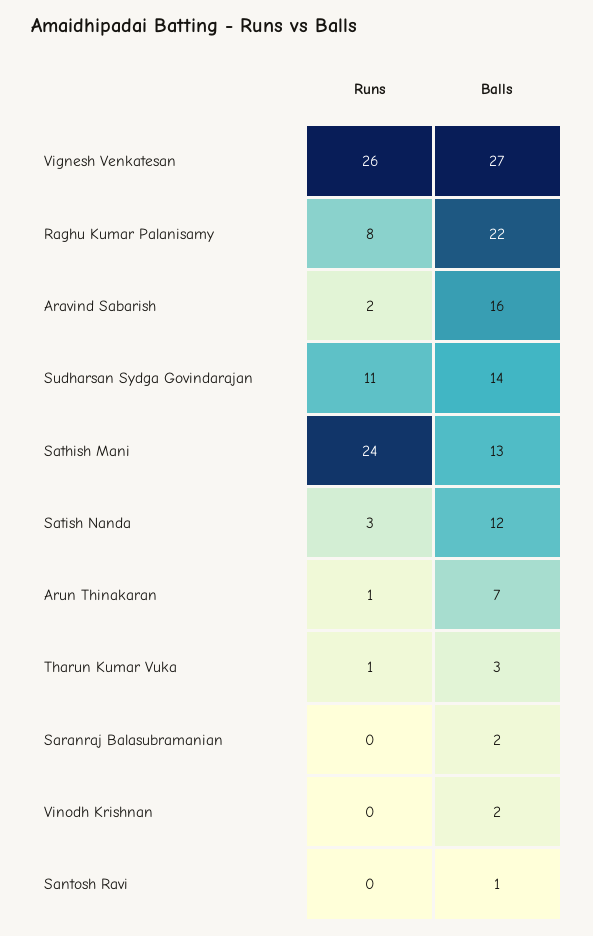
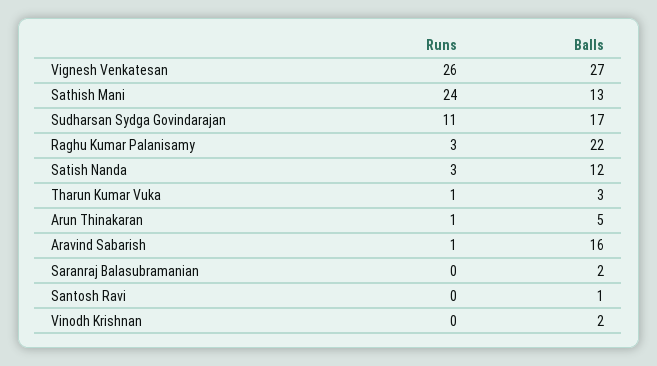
  {
    "Runs": {
      "Vignesh Venkatesan": 26,
-     "Raghu Kumar Palanisamy": 8,
+     "Raghu Kumar Palanisamy": 3,
-     "Aravind Sabarish": 2,
+     "Aravind Sabarish": 1,
      "Sudharsan Sydga Govindarajan": 11,
      "Sathish Mani": 24,
      "Satish Nanda": 3,
      "Arun Thinakaran": 1,
      "Tharun Kumar Vuka": 1,
      "Saranraj Balasubramanian": 0,
      "Vinodh Krishnan": 0,
      "Santosh Ravi": 0
    },
    "Balls": {
      "Vignesh Venkatesan": 27,
      "Raghu Kumar Palanisamy": 22,
      "Aravind Sabarish": 16,
-     "Sudharsan Sydga Govindarajan": 14,
+     "Sudharsan Sydga Govindarajan": 17,
      "Sathish Mani": 13,
      "Satish Nanda": 12,
-     "Arun Thinakaran": 7,
+     "Arun Thinakaran": 5,
      "Tharun Kumar Vuka": 3,
      "Saranraj Balasubramanian": 2,
      "Vinodh Krishnan": 2,
      "Santosh Ravi": 1
    }
  }

